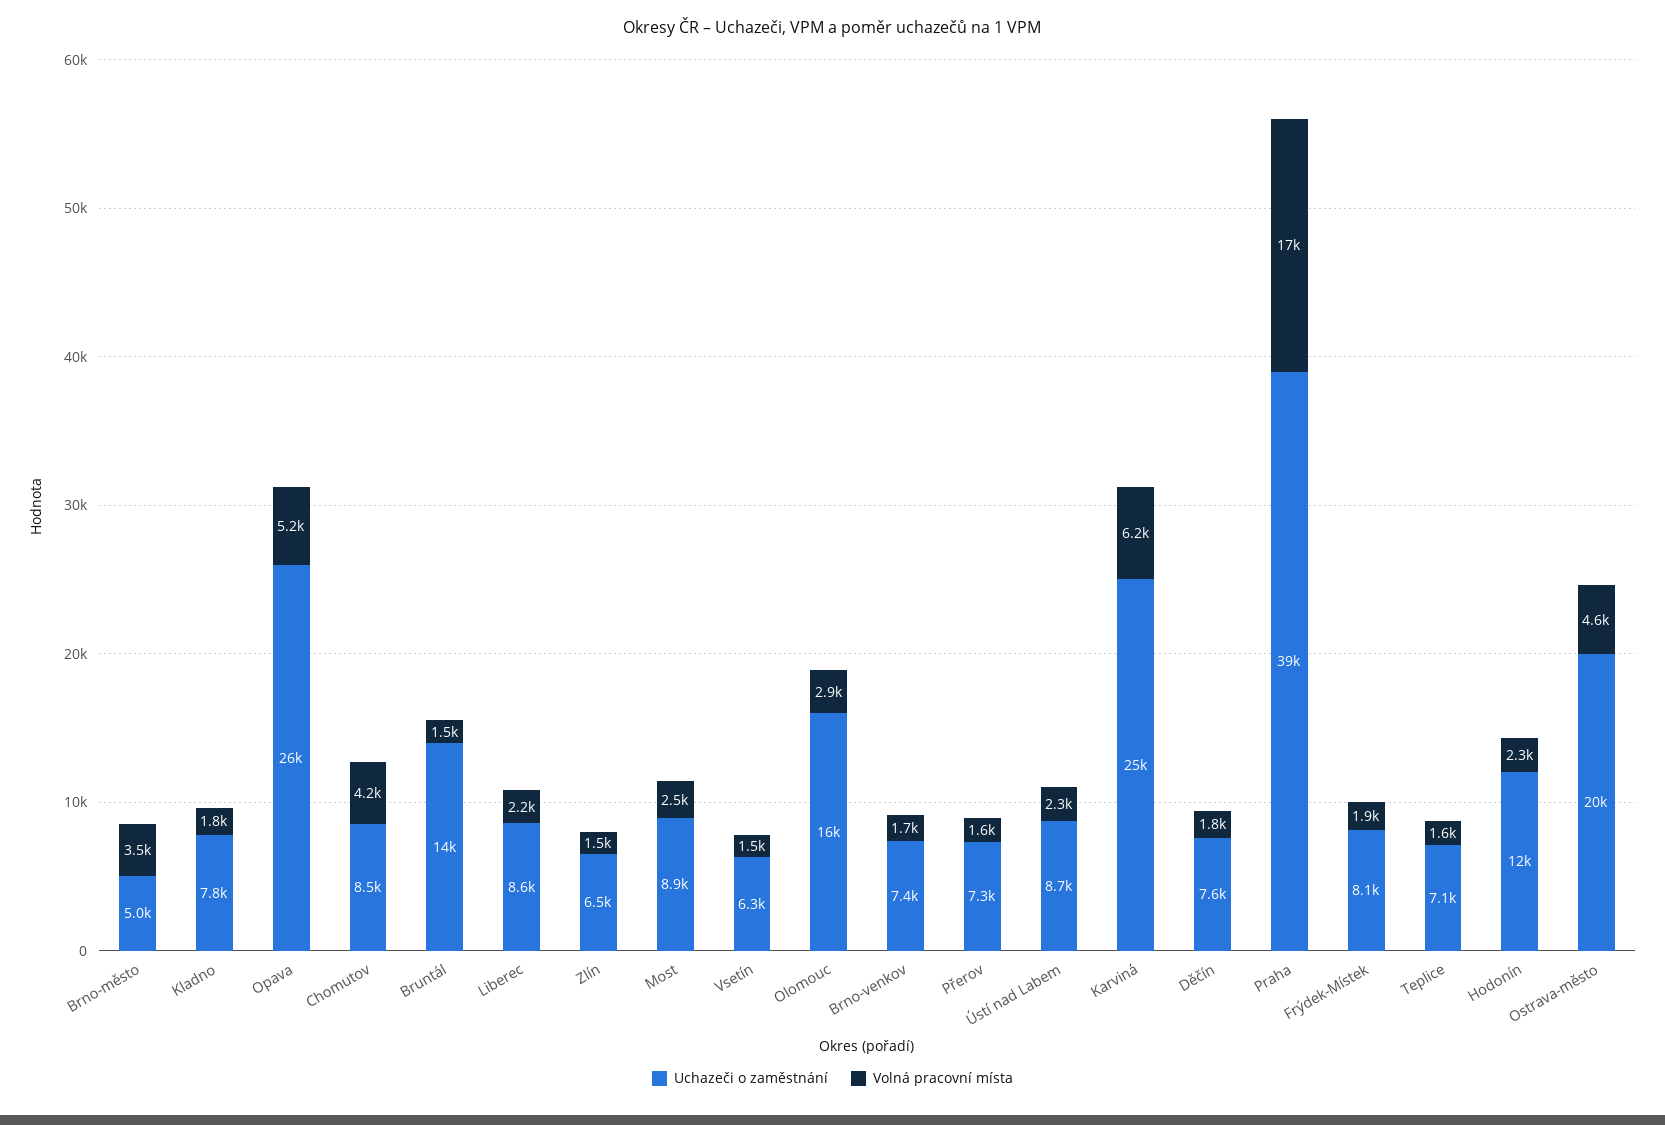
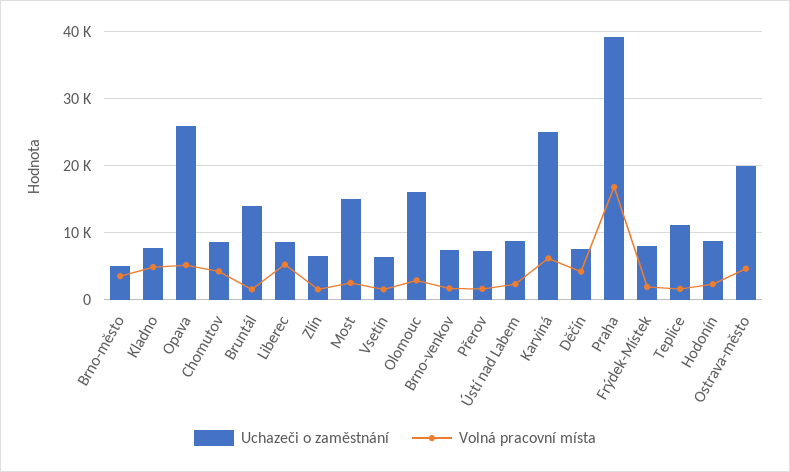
  {
    "Uchazeči o zaměstnání": {
      "Brno-město": 5000,
      "Kladno": 7800,
      "Opava": 26000,
      "Chomutov": 8500,
      "Bruntál": 14000,
      "Liberec": 8600,
      "Zlín": 6500,
-     "Most": 8900,
+     "Most": 15000,
      "Vsetín": 6300,
      "Olomouc": 16000,
      "Brno-venkov": 7400,
      "Přerov": 7300,
      "Ústí nad Labem": 8700,
      "Karviná": 25000,
      "Děčín": 7600,
      "Praha": 39000,
      "Frýdek-Místek": 8100,
-     "Teplice": 7100,
+     "Teplice": 11000,
-     "Hodonín": 12000,
+     "Hodonín": 9000,
      "Ostrava-město": 20000
    },
    "Volná pracovní místa": {
      "Brno-město": 3500,
-     "Kladno": 1800,
+     "Kladno": 5000,
      "Opava": 5200,
      "Chomutov": 4200,
      "Bruntál": 1500,
-     "Liberec": 2200,
+     "Liberec": 5000,
      "Zlín": 1500,
      "Most": 2500,
      "Vsetín": 1500,
      "Olomouc": 2900,
      "Brno-venkov": 1700,
      "Přerov": 1600,
      "Ústí nad Labem": 2300,
      "Karviná": 6200,
-     "Děčín": 1800,
+     "Děčín": 4000,
      "Praha": 17000,
      "Frýdek-Místek": 1900,
      "Teplice": 1600,
      "Hodonín": 2300,
      "Ostrava-město": 4600
    }
  }

